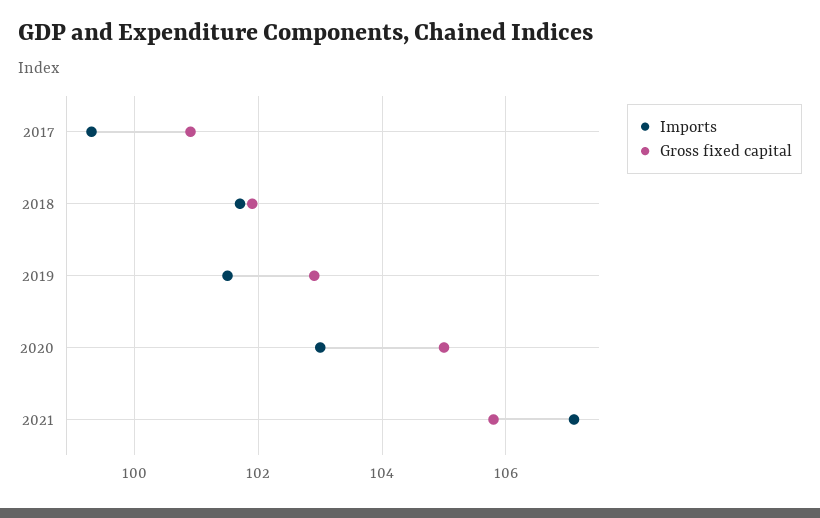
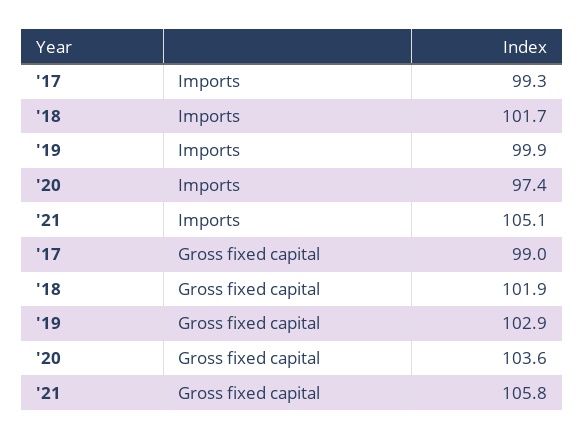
  {
    "Imports": {
      "2017": 99.3,
      "2018": 101.7,
-     "2019": 101.5,
+     "2019": 99.9,
-     "2020": 103,
+     "2020": 97.4,
-     "2021": 107
+     "2021": 105.1
    },
    "Gross fixed capital": {
-     "2017": 101,
+     "2017": 99,
      "2018": 101.9,
      "2019": 102.9,
-     "2020": 105,
+     "2020": 103.6,
      "2021": 105.8
    }
  }

